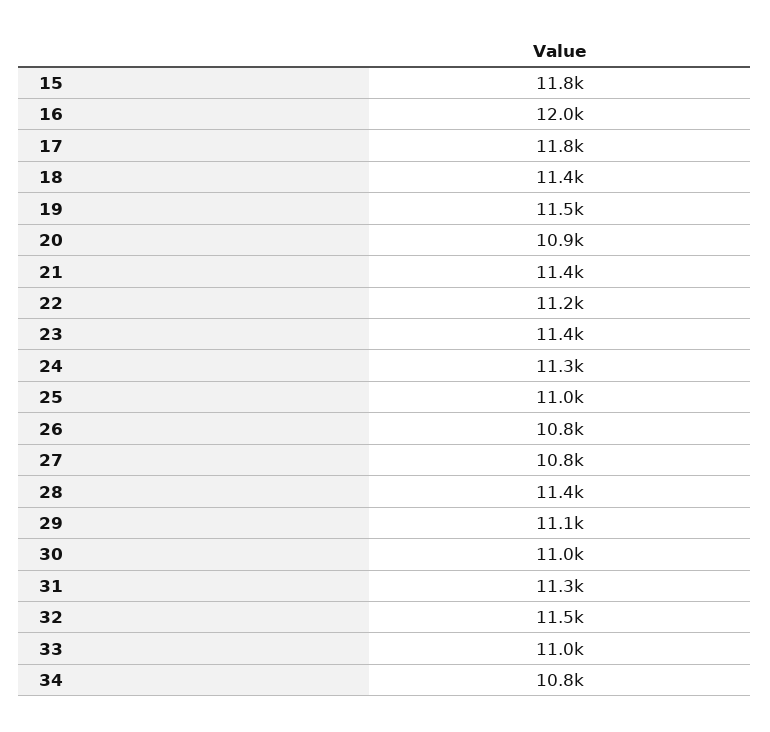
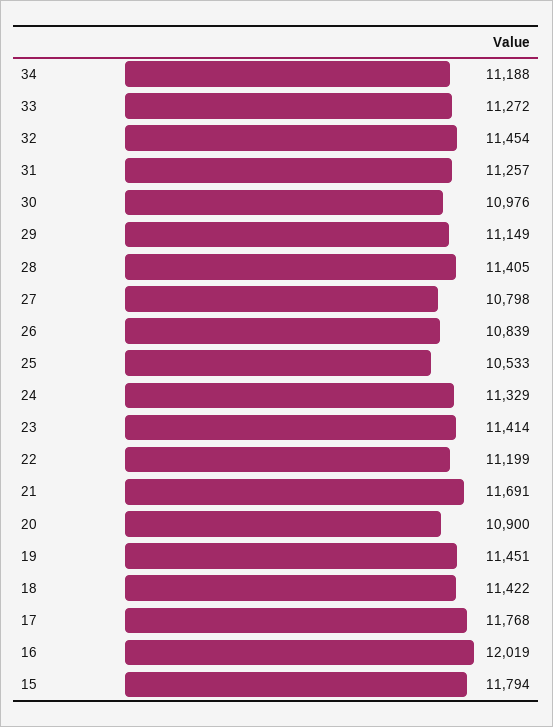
  {
    "15": 11794,
    "16": 12019,
    "17": 11768,
    "18": 11422,
    "19": 11451,
    "20": 10900,
-   "21": 11400,
+   "21": 11691,
    "22": 11199,
    "23": 11414,
    "24": 11329,
-   "25": 11000,
+   "25": 10533,
    "26": 10839,
    "27": 10798,
    "28": 11405,
    "29": 11149,
    "30": 10976,
    "31": 11257,
    "32": 11454,
-   "33": 11000,
+   "33": 11272,
-   "34": 10800
+   "34": 11188
  }

